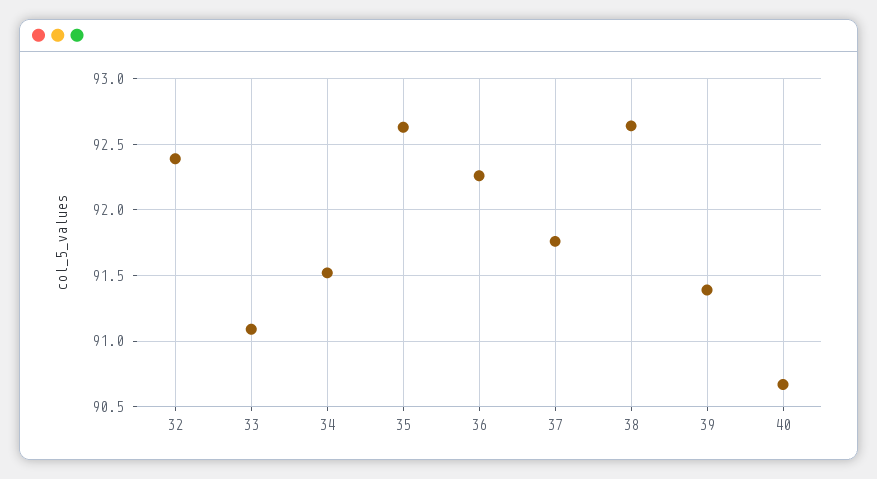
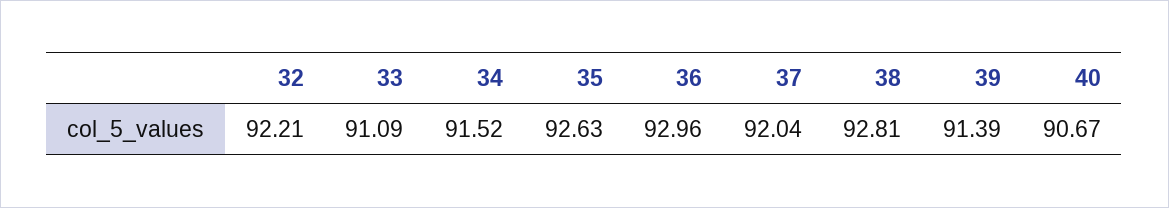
  {
-   "32": 92.4,
+   "32": 92.21,
    "33": 91.09,
    "34": 91.52,
    "35": 92.63,
-   "36": 92.25,
+   "36": 92.96,
-   "37": 91.75,
+   "37": 92.04,
-   "38": 92.65,
+   "38": 92.81,
    "39": 91.39,
    "40": 90.67
  }

